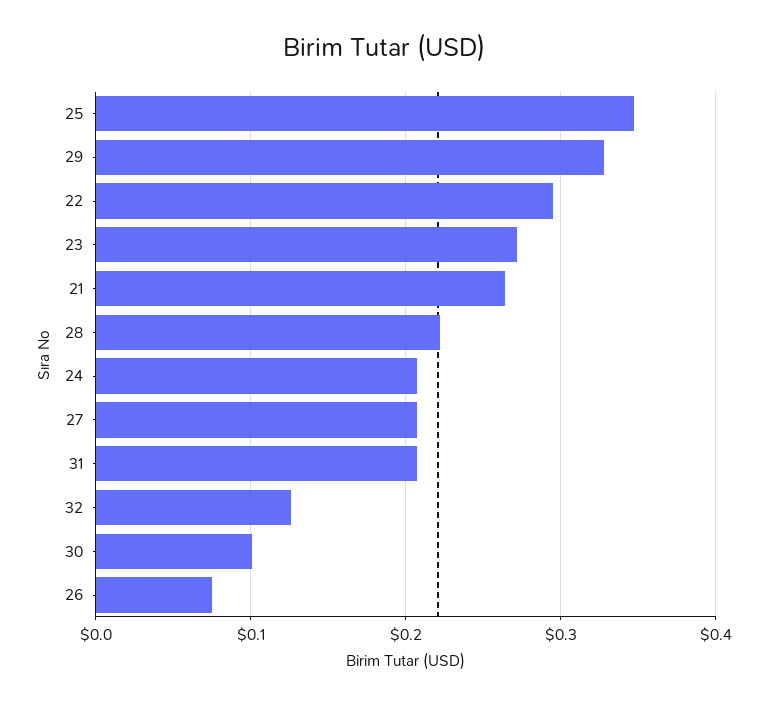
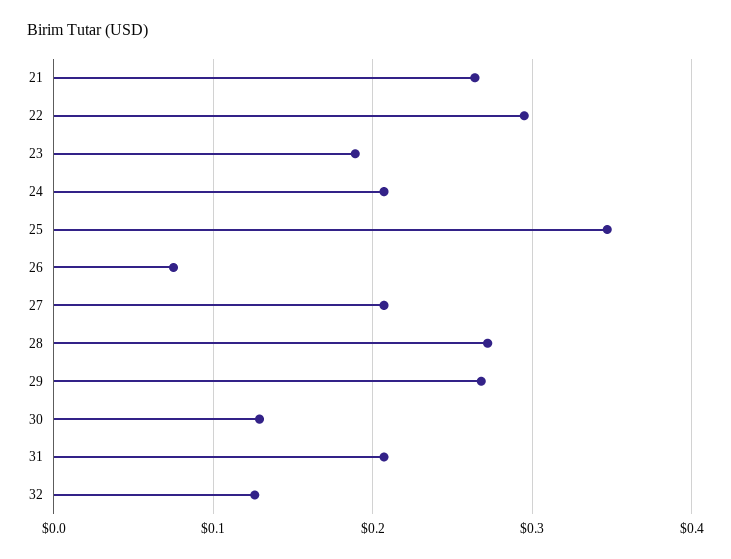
  {
    "25": 0.35,
-   "29": 0.33,
+   "29": 0.27,
    "22": 0.3,
-   "23": 0.27,
+   "23": 0.19,
    "21": 0.26,
-   "28": 0.22,
+   "28": 0.27,
    "24": 0.21,
    "27": 0.21,
    "31": 0.21,
    "32": 0.13,
-   "30": 0.1,
+   "30": 0.13,
    "26": 0.08
  }

